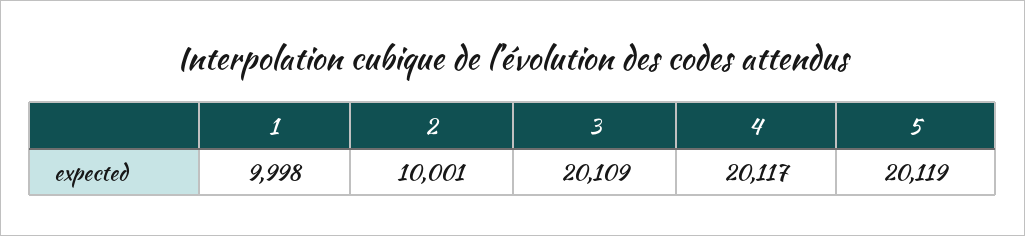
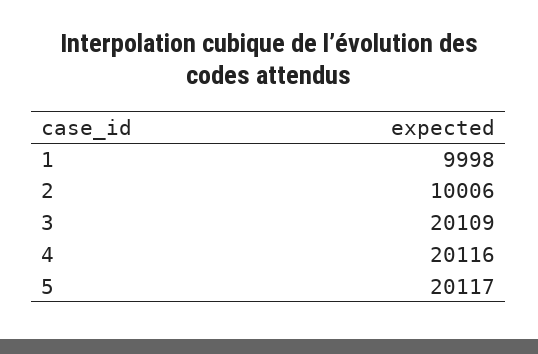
  {
    "1": 9998,
-   "2": 10001,
+   "2": 10006,
    "3": 20109,
-   "4": 20117,
+   "4": 20116,
-   "5": 20119
+   "5": 20117
  }

